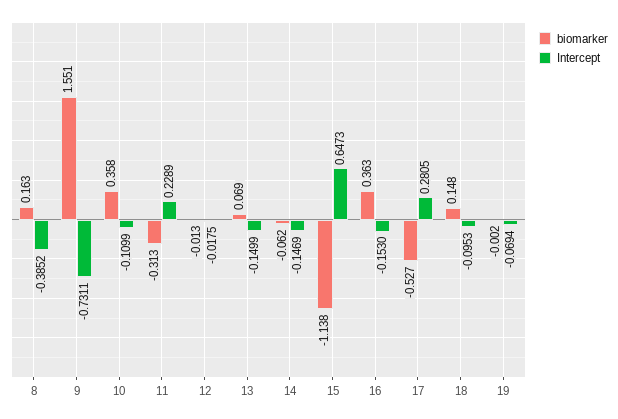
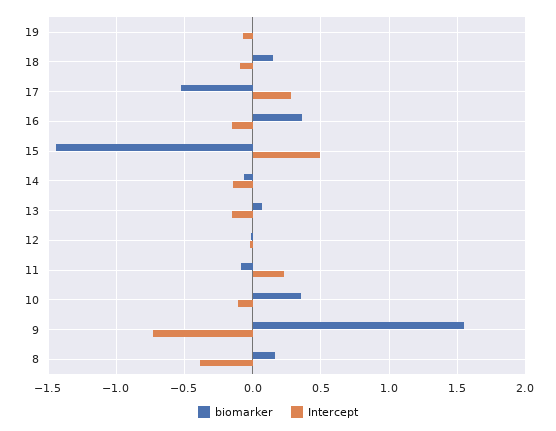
  {
    "biomarker": {
      "8": 0.163,
      "9": 1.551,
      "10": 0.358,
-     "11": -0.313,
+     "11": -0.1,
      "12": -0.013,
      "13": 0.069,
      "14": -0.062,
-     "15": -1.138,
+     "15": -1.45,
      "16": 0.363,
      "17": -0.527,
      "18": 0.148,
      "19": -0.002
    },
    "Intercept": {
      "8": -0.3852,
      "9": -0.7311,
      "10": -0.1099,
      "11": 0.2289,
      "12": -0.0175,
      "13": -0.1499,
      "14": -0.1469,
-     "15": 0.6473,
+     "15": 0.5,
      "16": -0.153,
      "17": 0.2805,
      "18": -0.0953,
      "19": -0.0694
    }
  }

